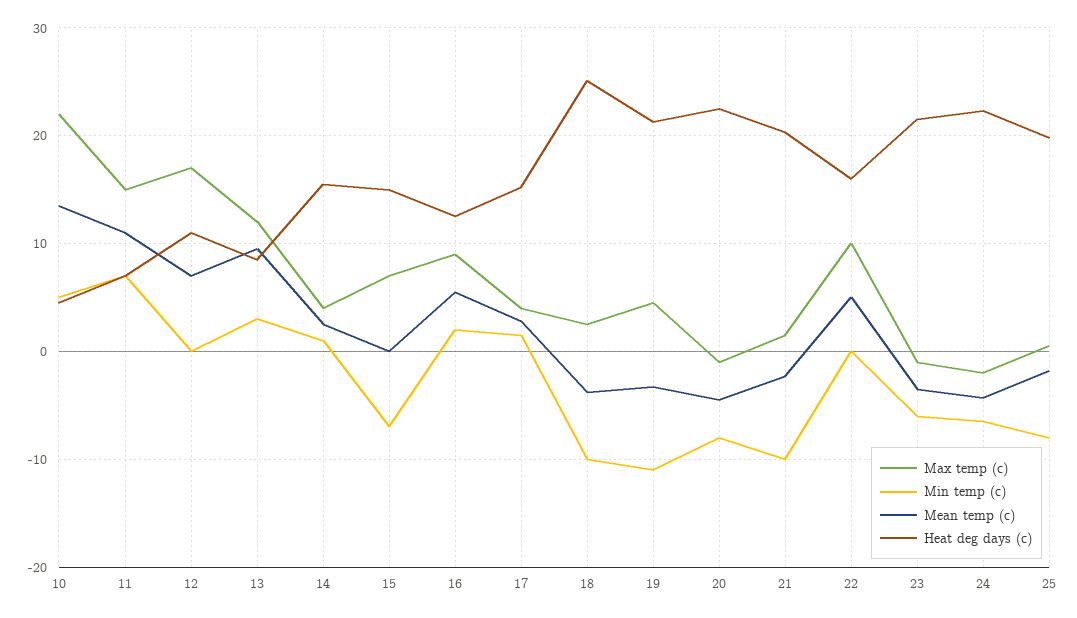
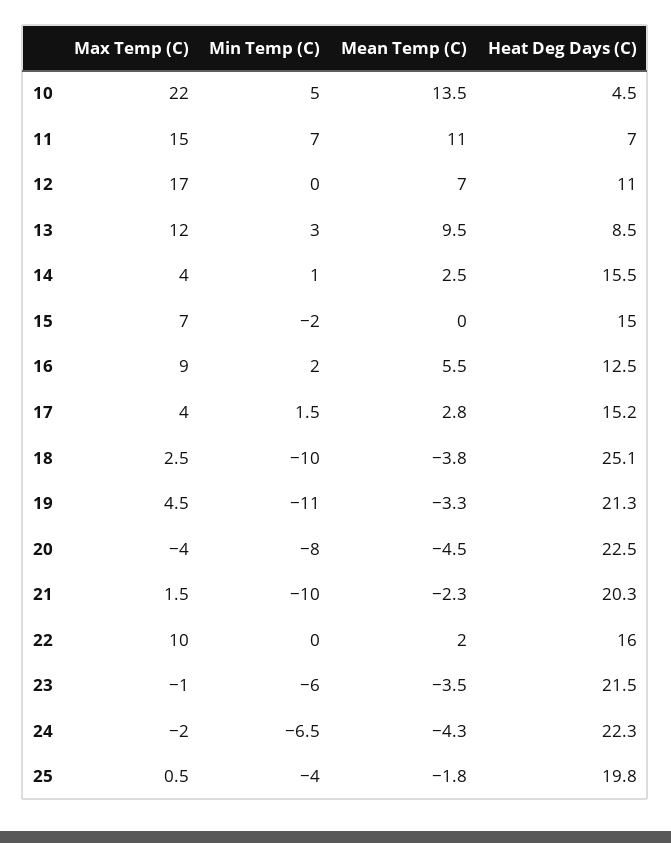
  {
    "Max temp (c)": {
      "10": 22,
      "11": 15,
      "12": 17,
      "13": 12,
      "14": 4,
      "15": 7,
      "16": 9,
      "17": 4,
      "18": 2.5,
      "19": 4.5,
-     "20": -1,
+     "20": -4,
      "21": 1.5,
      "22": 10,
      "23": -1,
      "24": -2,
      "25": 0.5
    },
    "Min temp (c)": {
      "10": 5,
      "11": 7,
      "12": 0,
      "13": 3,
      "14": 1,
-     "15": -7,
+     "15": -2,
      "16": 2,
      "17": 1.5,
      "18": -10,
      "19": -11,
      "20": -8,
      "21": -10,
      "22": 0,
      "23": -6,
      "24": -6.5,
-     "25": -8
+     "25": -4
    },
    "Mean temp (c)": {
      "10": 13.5,
      "11": 11,
      "12": 7,
      "13": 9.5,
      "14": 2.5,
      "15": 0,
      "16": 5.5,
      "17": 2.8,
      "18": -3.8,
      "19": -3.3,
      "20": -4.5,
      "21": -2.3,
-     "22": 5,
+     "22": 2,
      "23": -3.5,
      "24": -4.3,
      "25": -1.8
    },
    "Heat deg days (c)": {
      "10": 4.5,
      "11": 7,
      "12": 11,
      "13": 8.5,
      "14": 15.5,
      "15": 15,
      "16": 12.5,
      "17": 15.2,
      "18": 25.1,
      "19": 21.3,
      "20": 22.5,
      "21": 20.3,
      "22": 16,
      "23": 21.5,
      "24": 22.3,
      "25": 19.8
    }
  }

